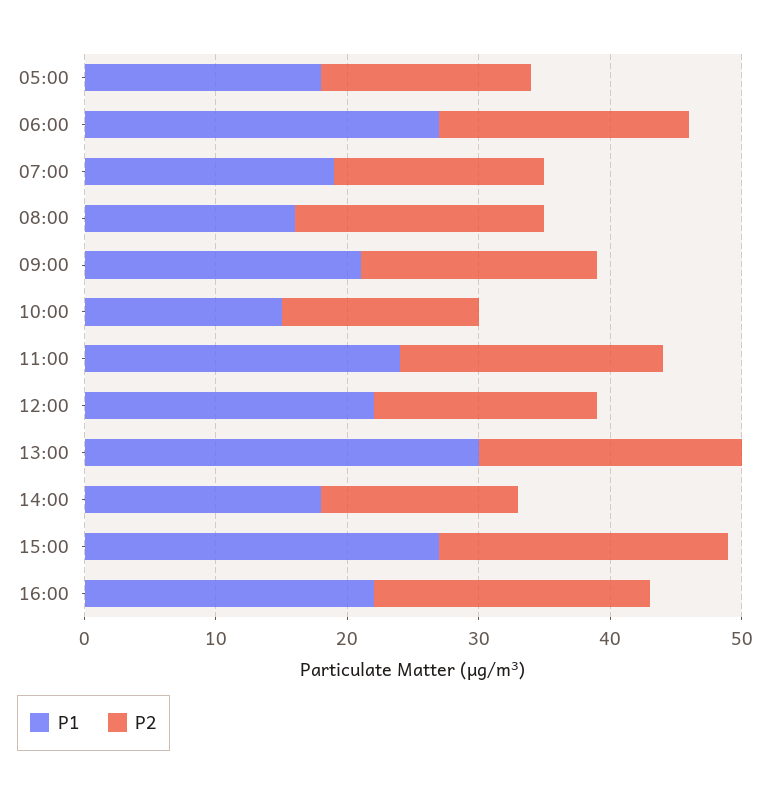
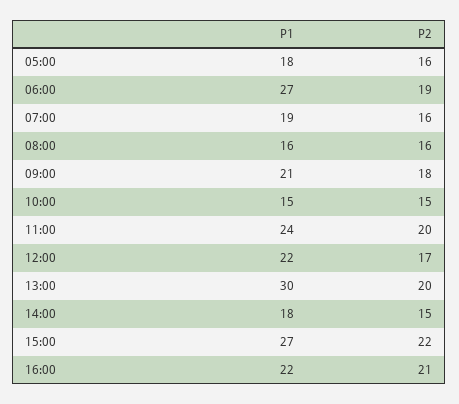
  {
    "P1": {
      "05:00": 18,
      "06:00": 27,
      "07:00": 19,
      "08:00": 16,
      "09:00": 21,
      "10:00": 15,
      "11:00": 24,
      "12:00": 22,
      "13:00": 30,
      "14:00": 18,
      "15:00": 27,
      "16:00": 22
    },
    "P2": {
      "05:00": 16,
      "06:00": 19,
      "07:00": 16,
-     "08:00": 19,
+     "08:00": 16,
      "09:00": 18,
      "10:00": 15,
      "11:00": 20,
      "12:00": 17,
      "13:00": 20,
      "14:00": 15,
      "15:00": 22,
      "16:00": 21
    }
  }

